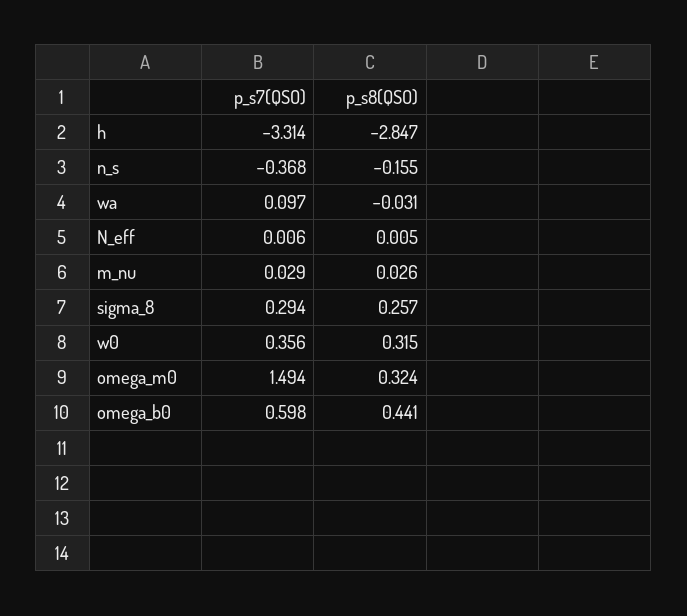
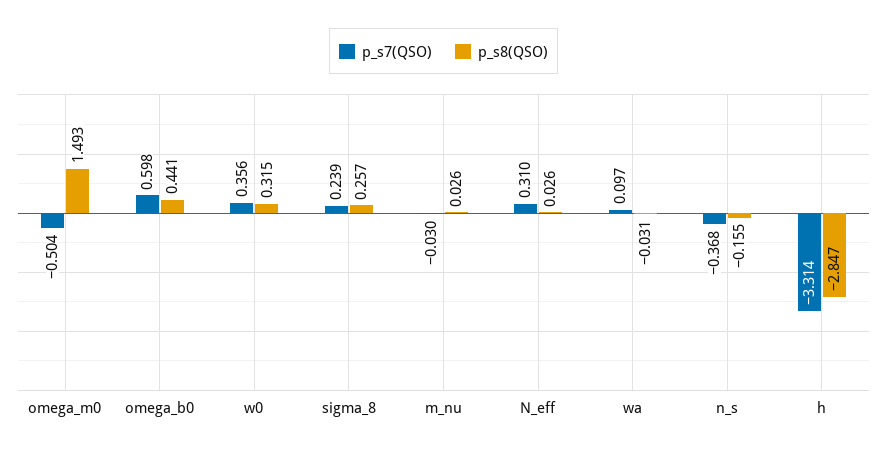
  {
    "p_s7(QSO)": {
      "h": -3.314,
      "n_s": -0.368,
      "wa": 0.097,
-     "N_eff": 0.006,
+     "N_eff": 0.31,
-     "m_nu": 0.029,
+     "m_nu": -0.03,
-     "sigma_8": 0.294,
+     "sigma_8": 0.239,
      "w0": 0.356,
-     "omega_m0": 1.494,
+     "omega_m0": -0.504,
      "omega_b0": 0.598
    },
    "p_s8(QSO)": {
      "h": -2.847,
      "n_s": -0.155,
      "wa": -0.031,
-     "N_eff": 0.005,
+     "N_eff": 0.026,
      "m_nu": 0.026,
      "sigma_8": 0.257,
      "w0": 0.315,
-     "omega_m0": 0.324,
+     "omega_m0": 1.493,
      "omega_b0": 0.441
    }
  }

